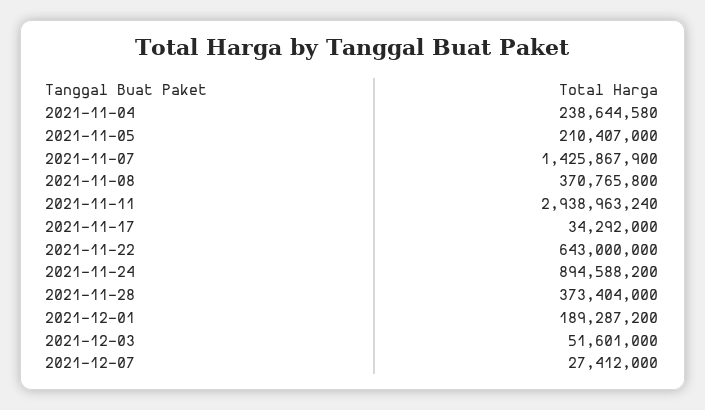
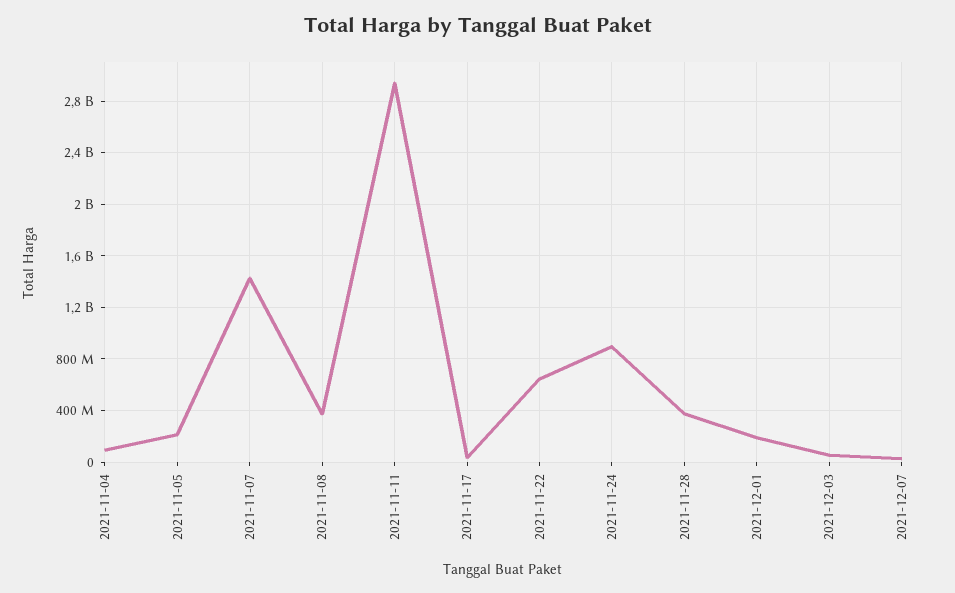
  {
-   "2021-11-04": 238644580,
+   "2021-11-04": 100000000,
    "2021-11-05": 210407000,
    "2021-11-07": 1425867900,
    "2021-11-08": 370765800,
    "2021-11-11": 2938963240,
    "2021-11-17": 34292000,
    "2021-11-22": 643000000,
    "2021-11-24": 894588200,
    "2021-11-28": 373404000,
    "2021-12-01": 189287200,
    "2021-12-03": 51601000,
    "2021-12-07": 27412000
  }

